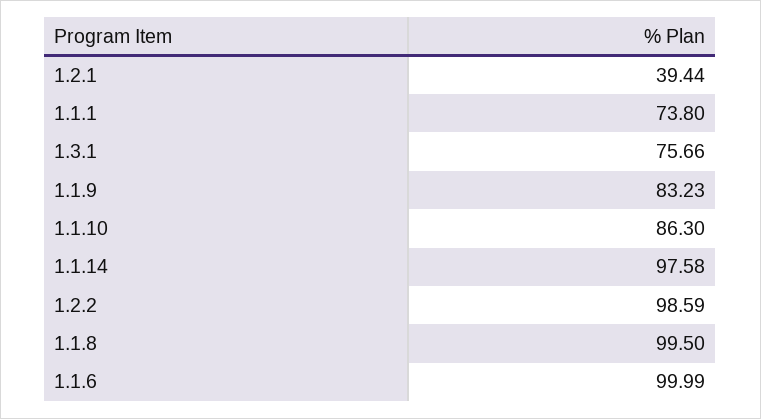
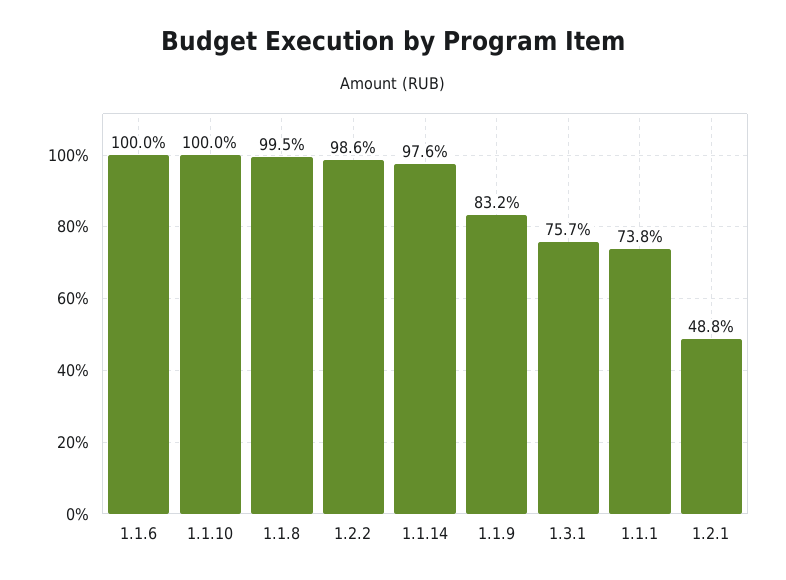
  {
-   "1.2.1": 39.44,
+   "1.2.1": 48.8,
    "1.1.1": 73.8,
    "1.3.1": 75.66,
    "1.1.9": 83.23,
-   "1.1.10": 86.3,
+   "1.1.10": 100,
    "1.1.14": 97.58,
    "1.2.2": 98.59,
    "1.1.8": 99.5,
    "1.1.6": 99.99
  }

